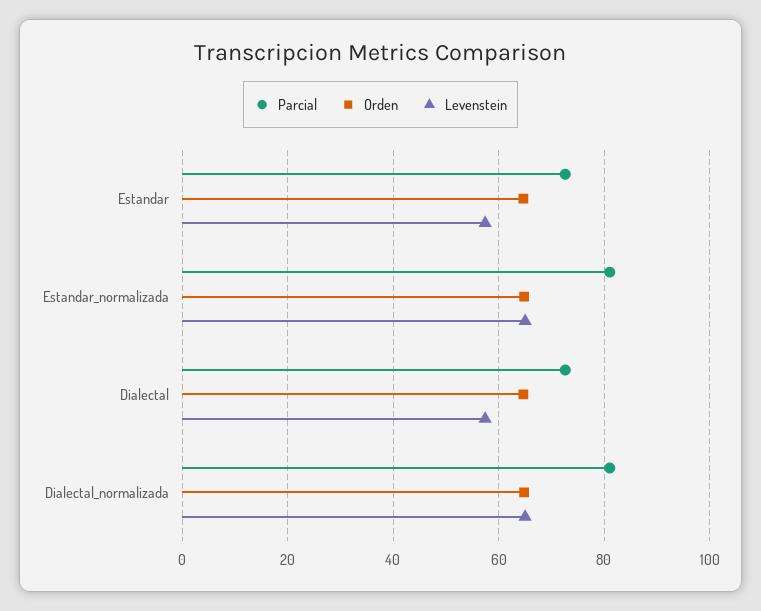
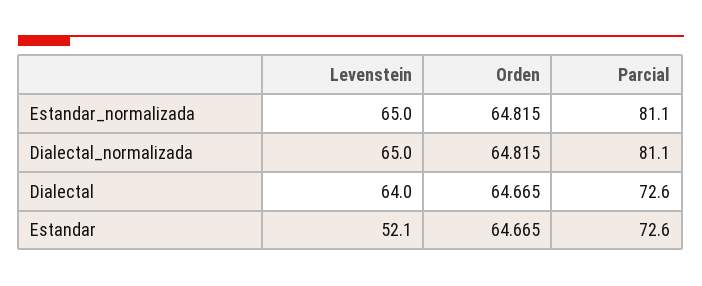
  {
    "Parcial": {
      "Estandar": 72.6,
      "Estandar_normalizada": 81.1,
      "Dialectal": 72.6,
      "Dialectal_normalizada": 81.1
    },
    "Orden": {
      "Estandar": 64.665,
      "Estandar_normalizada": 64.815,
      "Dialectal": 64.665,
      "Dialectal_normalizada": 64.815
    },
    "Levenstein": {
-     "Estandar": 58,
+     "Estandar": 52.1,
      "Estandar_normalizada": 65,
-     "Dialectal": 58,
+     "Dialectal": 64,
      "Dialectal_normalizada": 65
    }
  }

